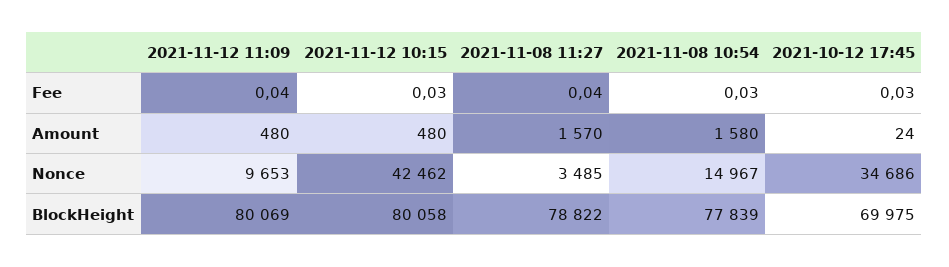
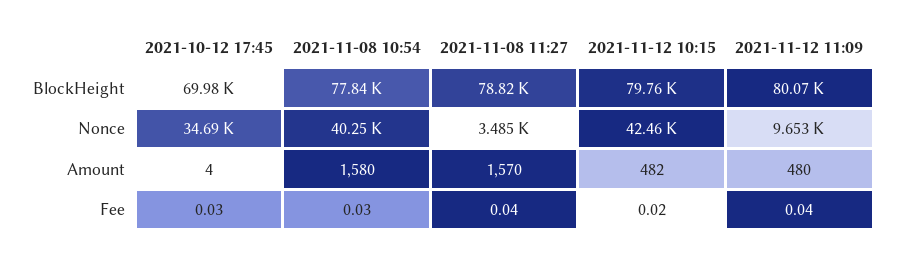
  {
    "2021-11-12 11:09": {
      "Fee": 0.04,
      "Amount": 480,
      "Nonce": 9653,
      "BlockHeight": 80069
    },
    "2021-11-12 10:15": {
-     "Fee": 0.03,
+     "Fee": 0.02,
-     "Amount": 480,
+     "Amount": 482,
      "Nonce": 42462,
-     "BlockHeight": 80058
+     "BlockHeight": 79760
    },
    "2021-11-08 11:27": {
      "Fee": 0.04,
      "Amount": 1570,
      "Nonce": 3485,
      "BlockHeight": 78822
    },
    "2021-11-08 10:54": {
      "Fee": 0.03,
      "Amount": 1580,
-     "Nonce": 14967,
+     "Nonce": 40250,
      "BlockHeight": 77839
    },
    "2021-10-12 17:45": {
      "Fee": 0.03,
-     "Amount": 24,
+     "Amount": 4,
      "Nonce": 34686,
      "BlockHeight": 69975
    }
  }

